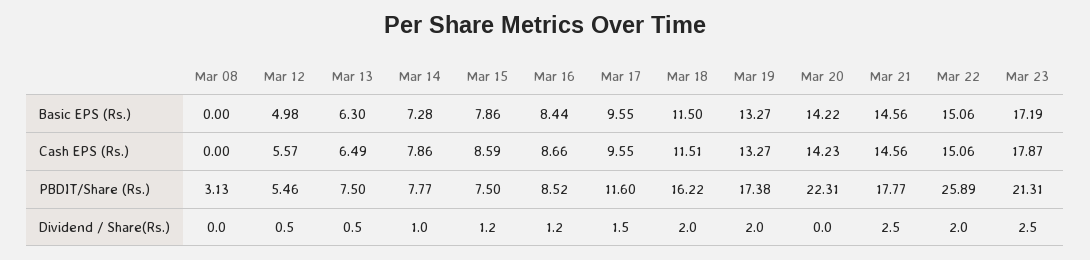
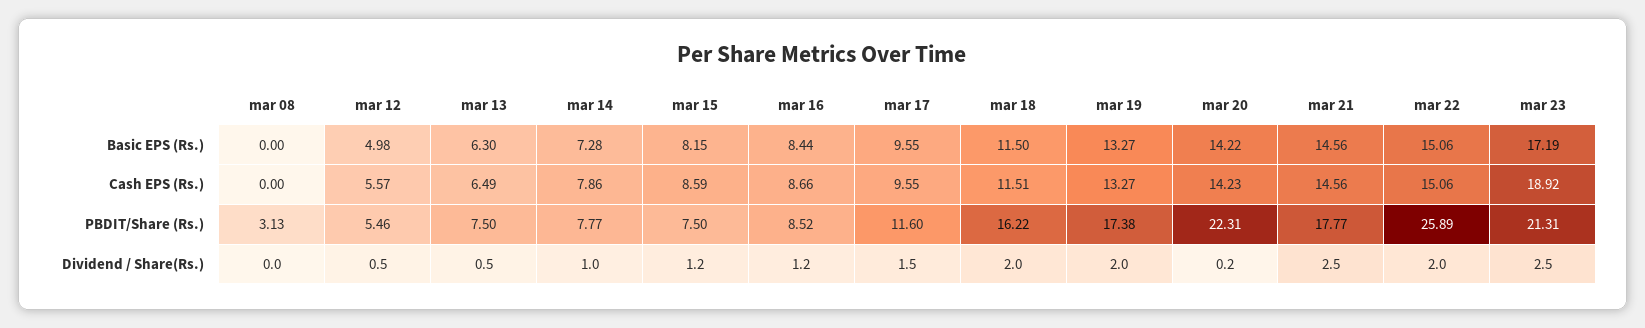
  {
    "Mar 08": {
      "Basic EPS (Rs.)": 0,
      "Cash EPS (Rs.)": 0,
      "PBDIT/Share (Rs.)": 3.13,
      "Dividend / Share(Rs.)": 0
    },
    "Mar 12": {
      "Basic EPS (Rs.)": 4.98,
      "Cash EPS (Rs.)": 5.57,
      "PBDIT/Share (Rs.)": 5.46,
      "Dividend / Share(Rs.)": 0.5
    },
    "Mar 13": {
      "Basic EPS (Rs.)": 6.3,
      "Cash EPS (Rs.)": 6.49,
      "PBDIT/Share (Rs.)": 7.5,
      "Dividend / Share(Rs.)": 0.5
    },
    "Mar 14": {
      "Basic EPS (Rs.)": 7.28,
      "Cash EPS (Rs.)": 7.86,
      "PBDIT/Share (Rs.)": 7.77,
      "Dividend / Share(Rs.)": 1
    },
    "Mar 15": {
-     "Basic EPS (Rs.)": 7.86,
+     "Basic EPS (Rs.)": 8.15,
      "Cash EPS (Rs.)": 8.59,
      "PBDIT/Share (Rs.)": 7.5,
      "Dividend / Share(Rs.)": 1.2
    },
    "Mar 16": {
      "Basic EPS (Rs.)": 8.44,
      "Cash EPS (Rs.)": 8.66,
      "PBDIT/Share (Rs.)": 8.52,
      "Dividend / Share(Rs.)": 1.2
    },
    "Mar 17": {
      "Basic EPS (Rs.)": 9.55,
      "Cash EPS (Rs.)": 9.55,
      "PBDIT/Share (Rs.)": 11.6,
      "Dividend / Share(Rs.)": 1.5
    },
    "Mar 18": {
      "Basic EPS (Rs.)": 11.5,
      "Cash EPS (Rs.)": 11.51,
      "PBDIT/Share (Rs.)": 16.22,
      "Dividend / Share(Rs.)": 2
    },
    "Mar 19": {
      "Basic EPS (Rs.)": 13.27,
      "Cash EPS (Rs.)": 13.27,
      "PBDIT/Share (Rs.)": 17.38,
      "Dividend / Share(Rs.)": 2
    },
    "Mar 20": {
      "Basic EPS (Rs.)": 14.22,
      "Cash EPS (Rs.)": 14.23,
      "PBDIT/Share (Rs.)": 22.31,
-     "Dividend / Share(Rs.)": 0
+     "Dividend / Share(Rs.)": 0.2
    },
    "Mar 21": {
      "Basic EPS (Rs.)": 14.56,
      "Cash EPS (Rs.)": 14.56,
      "PBDIT/Share (Rs.)": 17.77,
      "Dividend / Share(Rs.)": 2.5
    },
    "Mar 22": {
      "Basic EPS (Rs.)": 15.06,
      "Cash EPS (Rs.)": 15.06,
      "PBDIT/Share (Rs.)": 25.89,
      "Dividend / Share(Rs.)": 2
    },
    "Mar 23": {
      "Basic EPS (Rs.)": 17.19,
-     "Cash EPS (Rs.)": 17.87,
+     "Cash EPS (Rs.)": 18.92,
      "PBDIT/Share (Rs.)": 21.31,
      "Dividend / Share(Rs.)": 2.5
    }
  }

